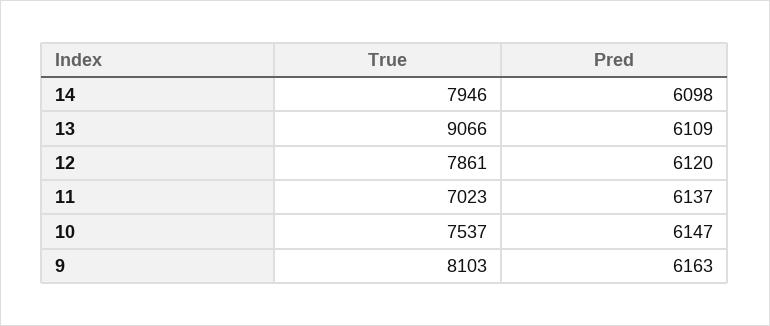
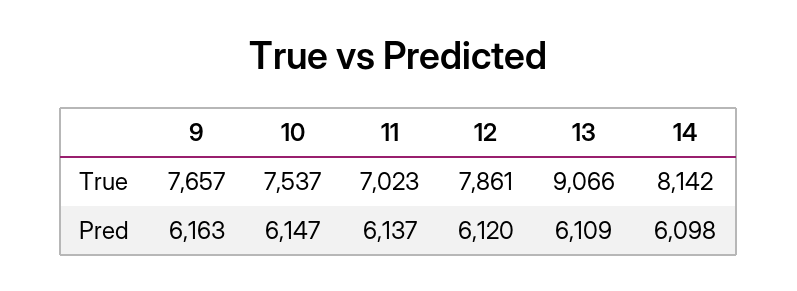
  {
    "True": {
-     "14": 7946,
+     "14": 8142,
      "13": 9066,
      "12": 7861,
      "11": 7023,
      "10": 7537,
-     "9": 8103
+     "9": 7657
    },
    "Pred": {
      "14": 6098,
      "13": 6109,
      "12": 6120,
      "11": 6137,
      "10": 6147,
      "9": 6163
    }
  }

